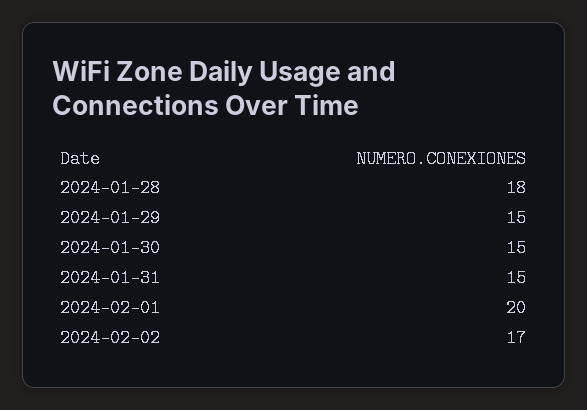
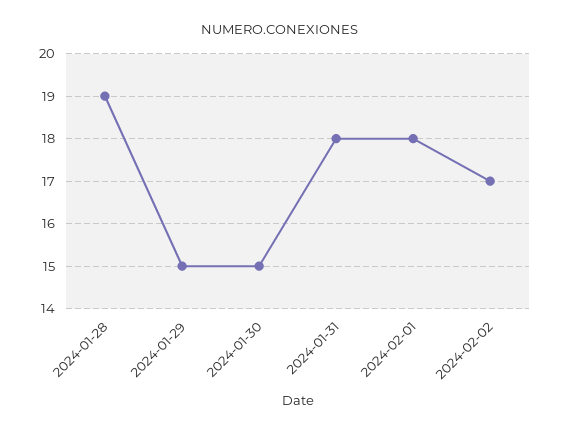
  {
-   "2024-01-28": 18,
+   "2024-01-28": 19,
    "2024-01-29": 15,
    "2024-01-30": 15,
-   "2024-01-31": 15,
+   "2024-01-31": 18,
-   "2024-02-01": 20,
+   "2024-02-01": 18,
    "2024-02-02": 17
  }

